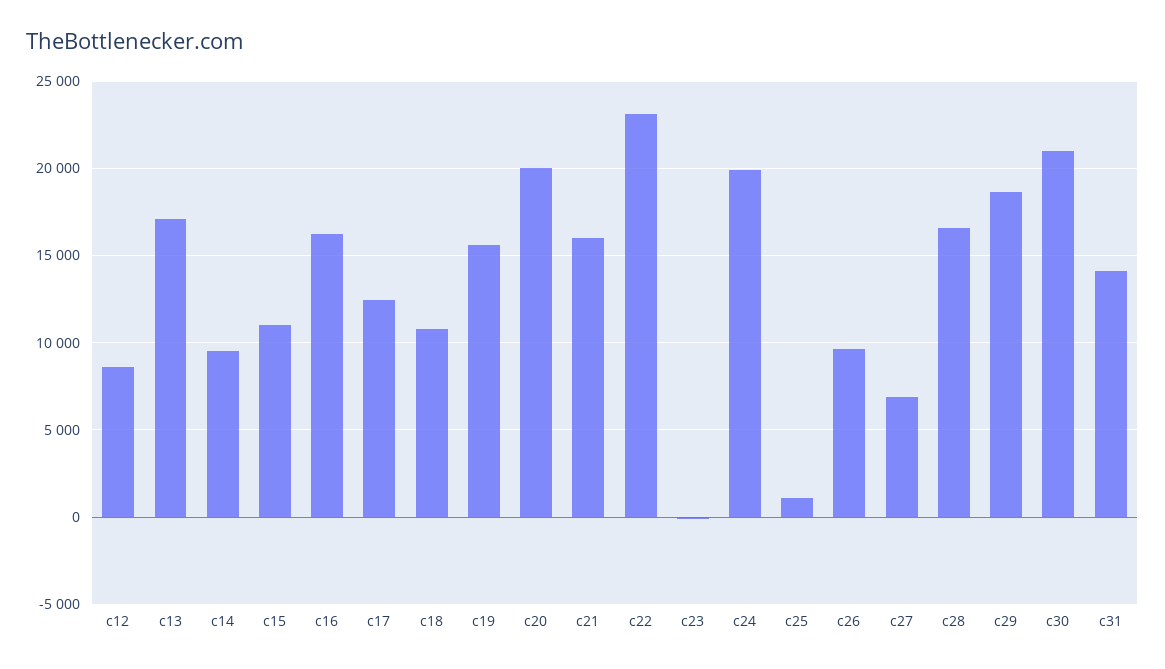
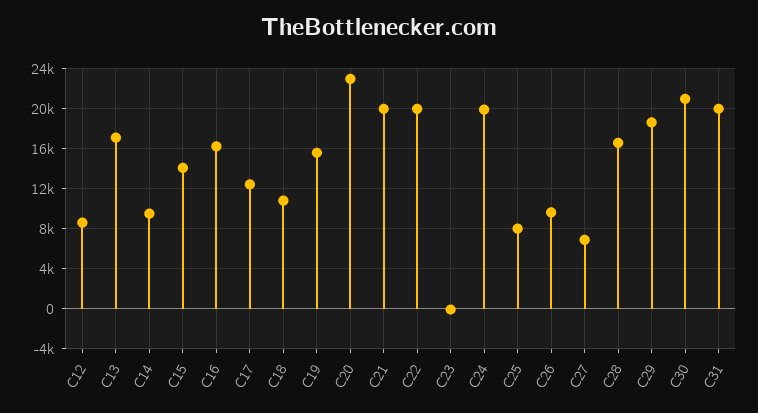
  {
    "c12": 8500,
    "c13": 17000,
    "c14": 9500,
-   "c15": 11000,
+   "c15": 14000,
    "c16": 16000,
    "c17": 12500,
    "c18": 11000,
    "c19": 15500,
-   "c20": 20000,
+   "c20": 23000,
-   "c21": 16000,
+   "c21": 20000,
-   "c22": 23000,
+   "c22": 20000,
    "c23": 0,
    "c24": 20000,
-   "c25": 1000,
+   "c25": 8000,
    "c26": 9500,
    "c27": 7000,
    "c28": 16500,
    "c29": 18500,
    "c30": 21000,
-   "c31": 14000
+   "c31": 20000
  }

